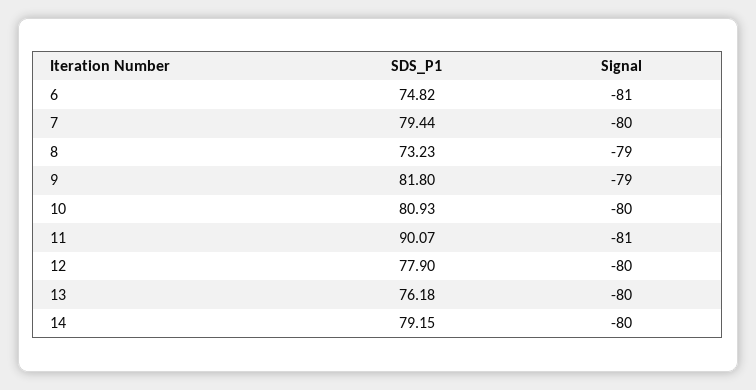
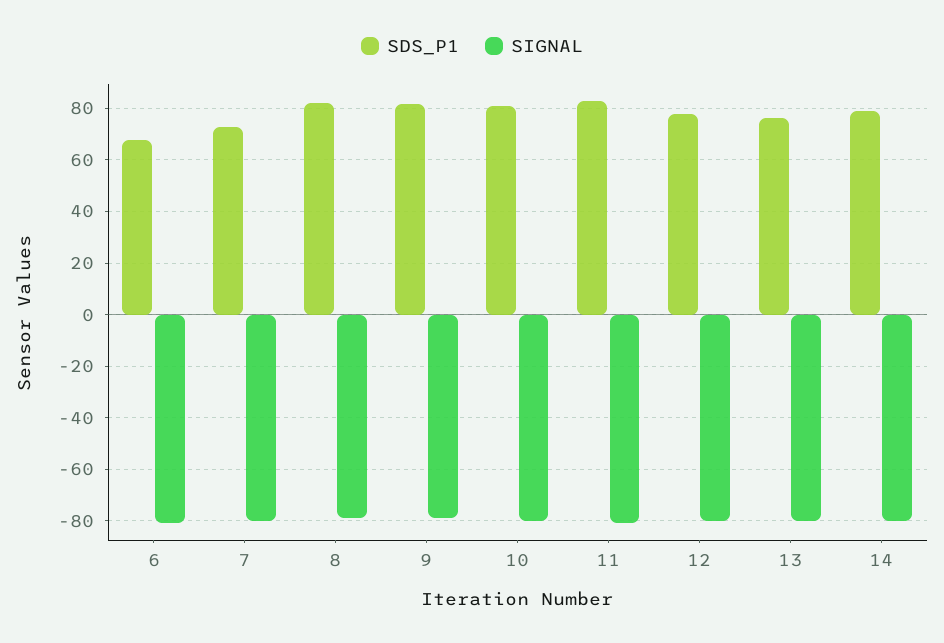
  {
    "SDS_P1": {
-     "6": 74.82,
+     "6": 67.5,
-     "7": 79.44,
+     "7": 72.5,
-     "8": 73.23,
+     "8": 82.5,
      "9": 81.8,
      "10": 80.93,
-     "11": 90.07,
+     "11": 82.5,
      "12": 77.9,
      "13": 76.18,
      "14": 79.15
    },
    "Signal": {
      "6": -81,
      "7": -80,
      "8": -79,
      "9": -79,
      "10": -80,
      "11": -81,
      "12": -80,
      "13": -80,
      "14": -80
    }
  }

